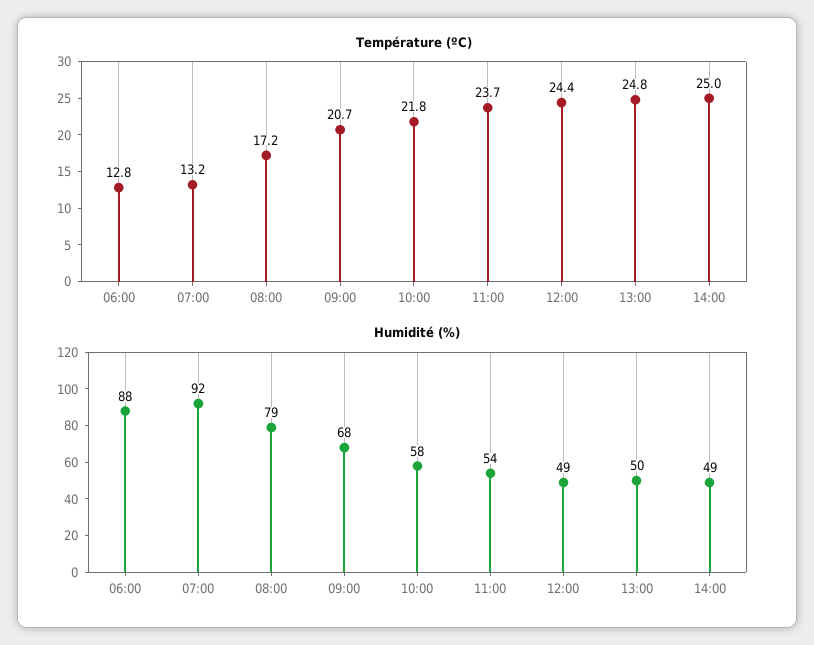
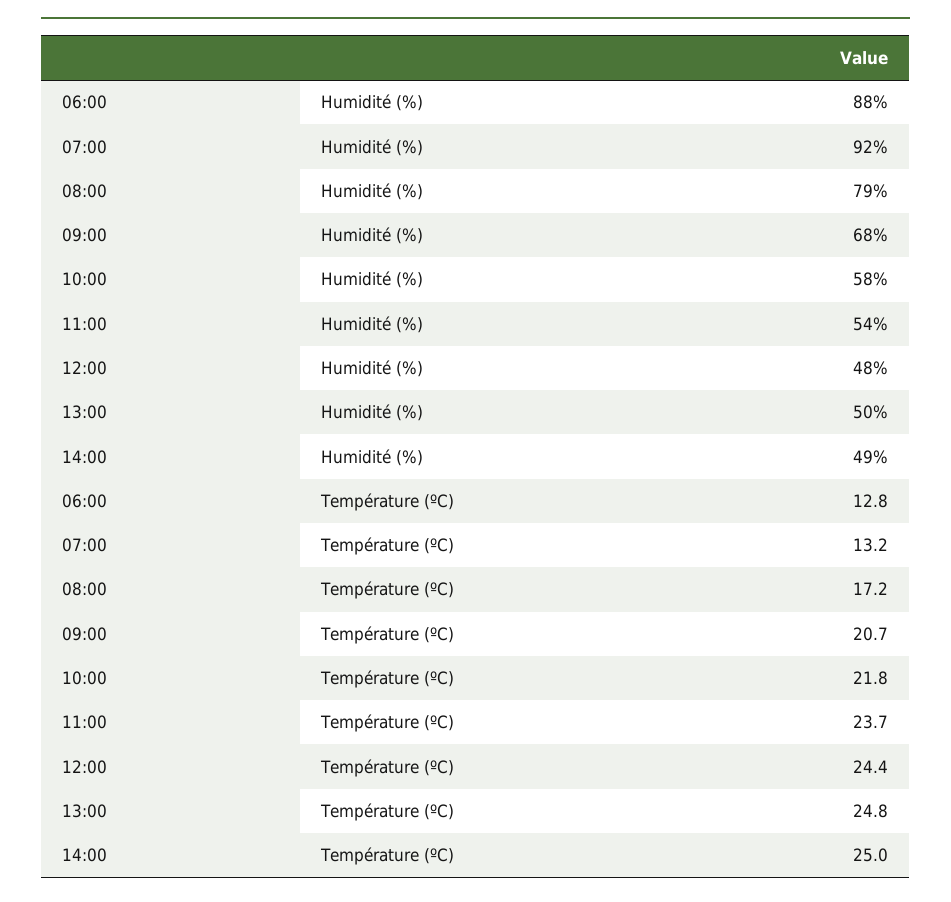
  {
    "Température (ºC)": {
      "06:00": 12.8,
      "07:00": 13.2,
      "08:00": 17.2,
      "09:00": 20.7,
      "10:00": 21.8,
      "11:00": 23.7,
      "12:00": 24.4,
      "13:00": 24.8,
      "14:00": 25
    },
    "Humidité (%)": {
      "06:00": 88,
      "07:00": 92,
      "08:00": 79,
      "09:00": 68,
      "10:00": 58,
      "11:00": 54,
-     "12:00": 49,
+     "12:00": 48,
      "13:00": 50,
      "14:00": 49
    }
  }

